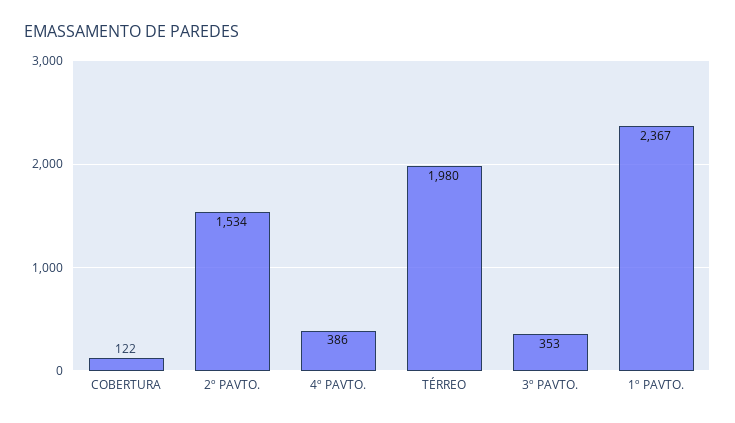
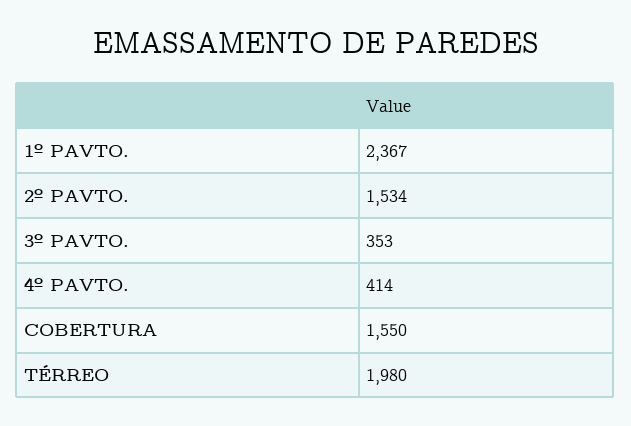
  {
-   "COBERTURA": 122,
+   "COBERTURA": 1550,
    "2º PAVTO.": 1534,
-   "4º PAVTO.": 386,
+   "4º PAVTO.": 414,
    "TÉRREO": 1980,
    "3º PAVTO.": 353,
    "1º PAVTO.": 2367
  }

